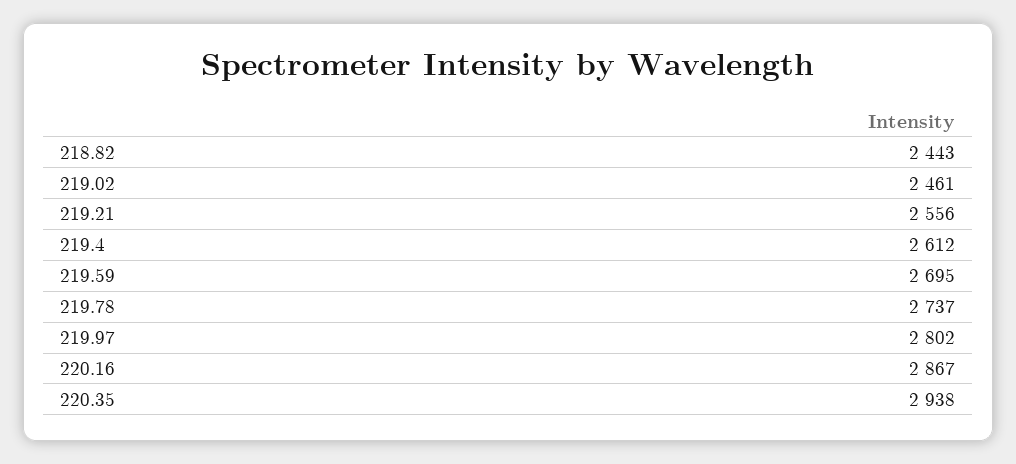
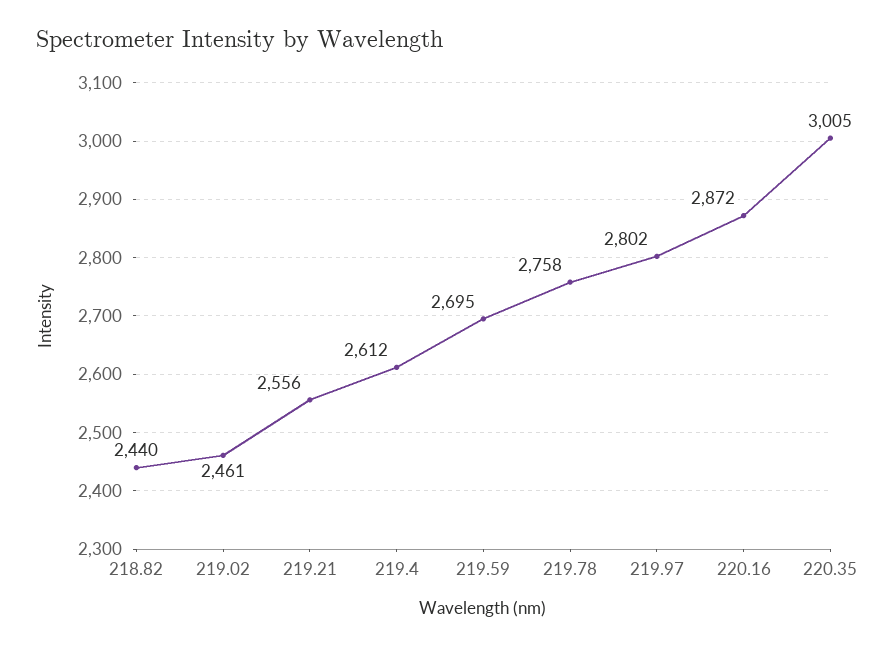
  {
-   "218.82": 2443,
+   "218.82": 2440,
    "219.02": 2461,
    "219.21": 2556,
    "219.4": 2612,
    "219.59": 2695,
-   "219.78": 2737,
+   "219.78": 2758,
    "219.97": 2802,
-   "220.16": 2867,
+   "220.16": 2872,
-   "220.35": 2938
+   "220.35": 3005
  }

